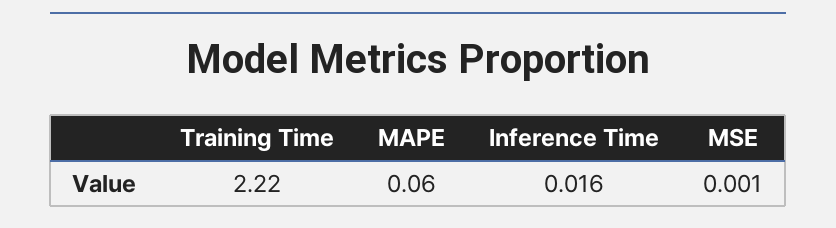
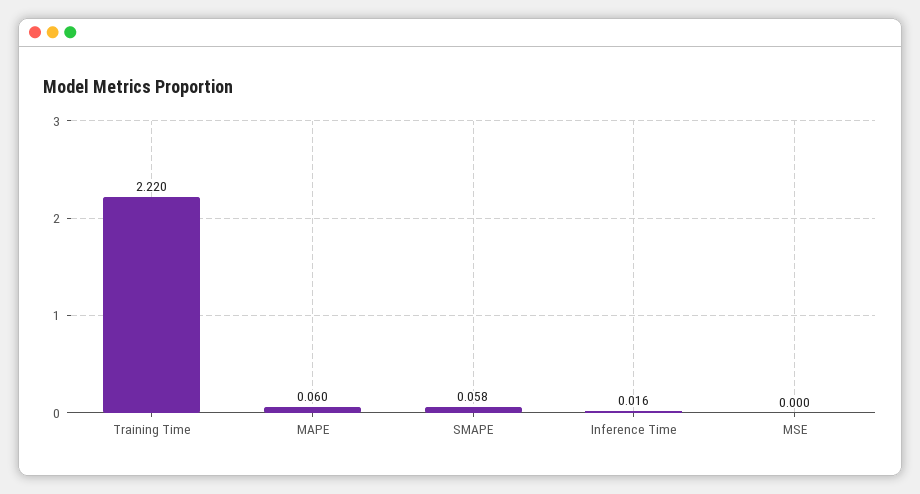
  {
    "Training Time": 2.22,
    "MAPE": 0.06,
    "Inference Time": 0.016,
-   "MSE": 0.001
+   "MSE": 0,
+   "SMAPE": 0.058
  }

